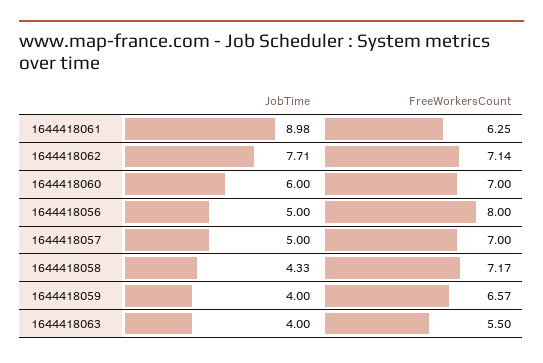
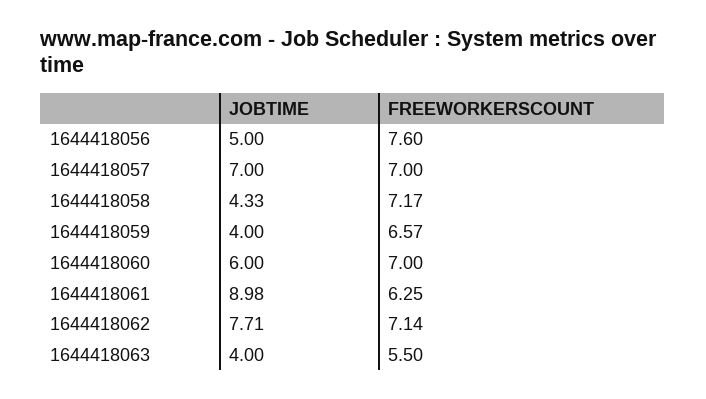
  {
    "JobTime": {
      "1644418061": 8.98,
      "1644418062": 7.71,
      "1644418060": 6,
      "1644418056": 5,
-     "1644418057": 5,
+     "1644418057": 7,
      "1644418058": 4.33,
      "1644418059": 4,
      "1644418063": 4
    },
    "FreeWorkersCount": {
      "1644418061": 6.25,
      "1644418062": 7.14,
      "1644418060": 7,
-     "1644418056": 8,
+     "1644418056": 7.6,
      "1644418057": 7,
      "1644418058": 7.17,
      "1644418059": 6.57,
      "1644418063": 5.5
    }
  }

